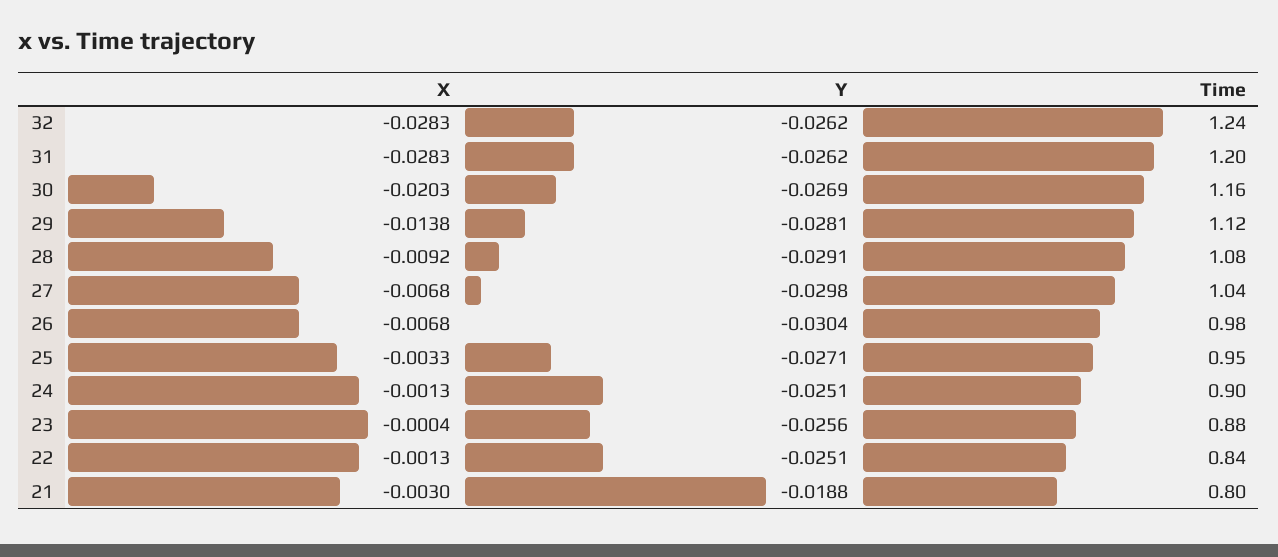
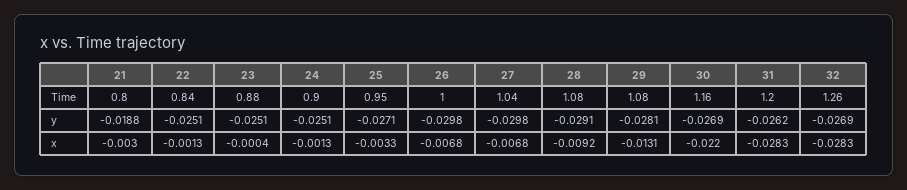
  {
    "X": {
      "32": -0.0283,
      "31": -0.0283,
-     "30": -0.0203,
+     "30": -0.022,
-     "29": -0.0138,
+     "29": -0.0131,
      "28": -0.0092,
      "27": -0.0068,
      "26": -0.0068,
      "25": -0.0033,
      "24": -0.0013,
      "23": -0.0004,
      "22": -0.0013,
      "21": -0.003
    },
    "Y": {
-     "32": -0.0262,
+     "32": -0.0269,
      "31": -0.0262,
      "30": -0.0269,
      "29": -0.0281,
      "28": -0.0291,
      "27": -0.0298,
-     "26": -0.0304,
+     "26": -0.0298,
      "25": -0.0271,
      "24": -0.0251,
-     "23": -0.0256,
+     "23": -0.0251,
      "22": -0.0251,
      "21": -0.0188
    },
    "Time": {
-     "32": 1.24,
+     "32": 1.26,
      "31": 1.2,
      "30": 1.16,
-     "29": 1.12,
+     "29": 1.08,
      "28": 1.08,
      "27": 1.04,
-     "26": 0.98,
+     "26": 1,
      "25": 0.95,
      "24": 0.9,
      "23": 0.88,
      "22": 0.84,
      "21": 0.8
    }
  }

